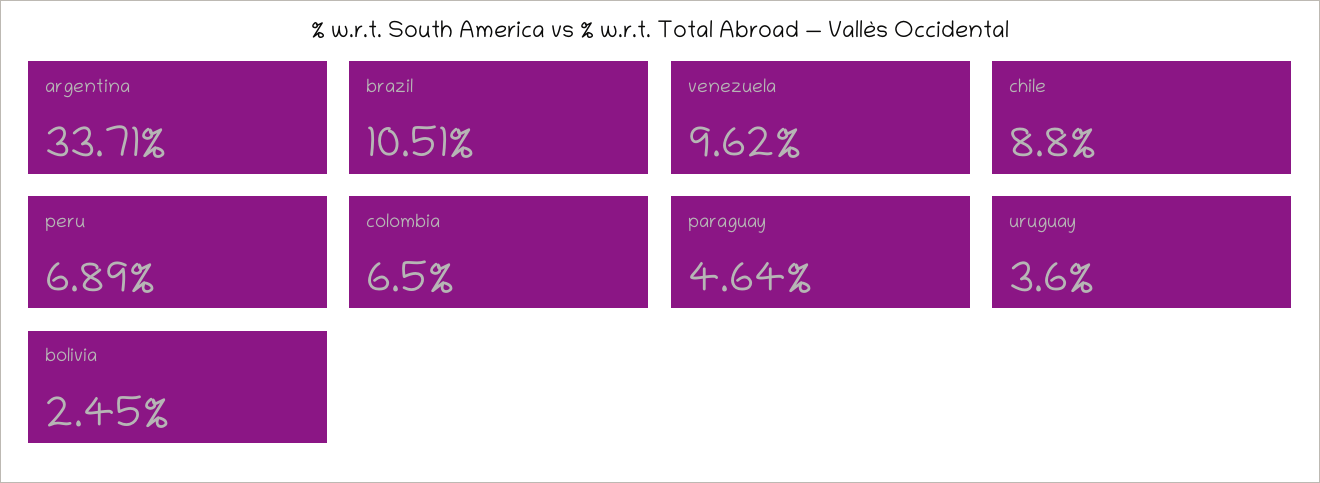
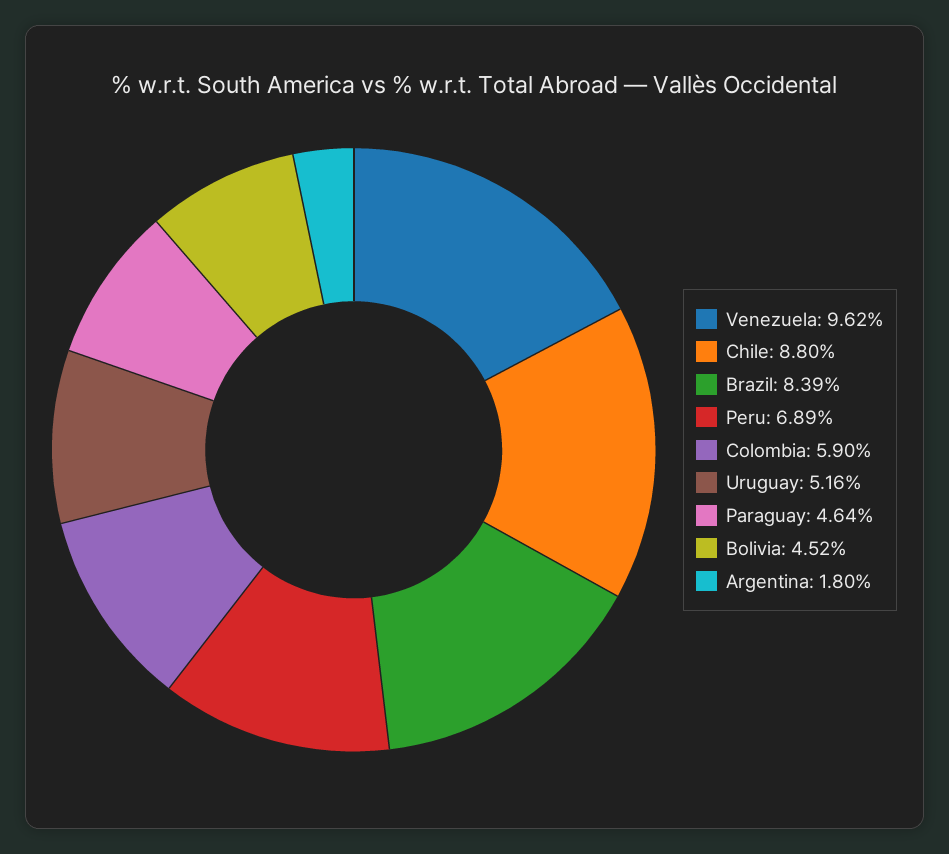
  {
-   "argentina": 33.71,
+   "argentina": 1.8,
-   "brazil": 10.51,
+   "brazil": 8.39,
    "venezuela": 9.62,
    "chile": 8.8,
    "peru": 6.89,
-   "colombia": 6.5,
+   "colombia": 5.9,
    "paraguay": 4.64,
-   "uruguay": 3.6,
+   "uruguay": 5.16,
-   "bolivia": 2.45
+   "bolivia": 4.52
  }

